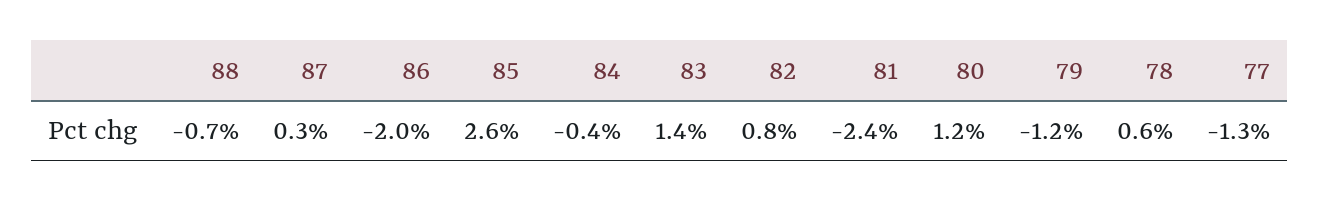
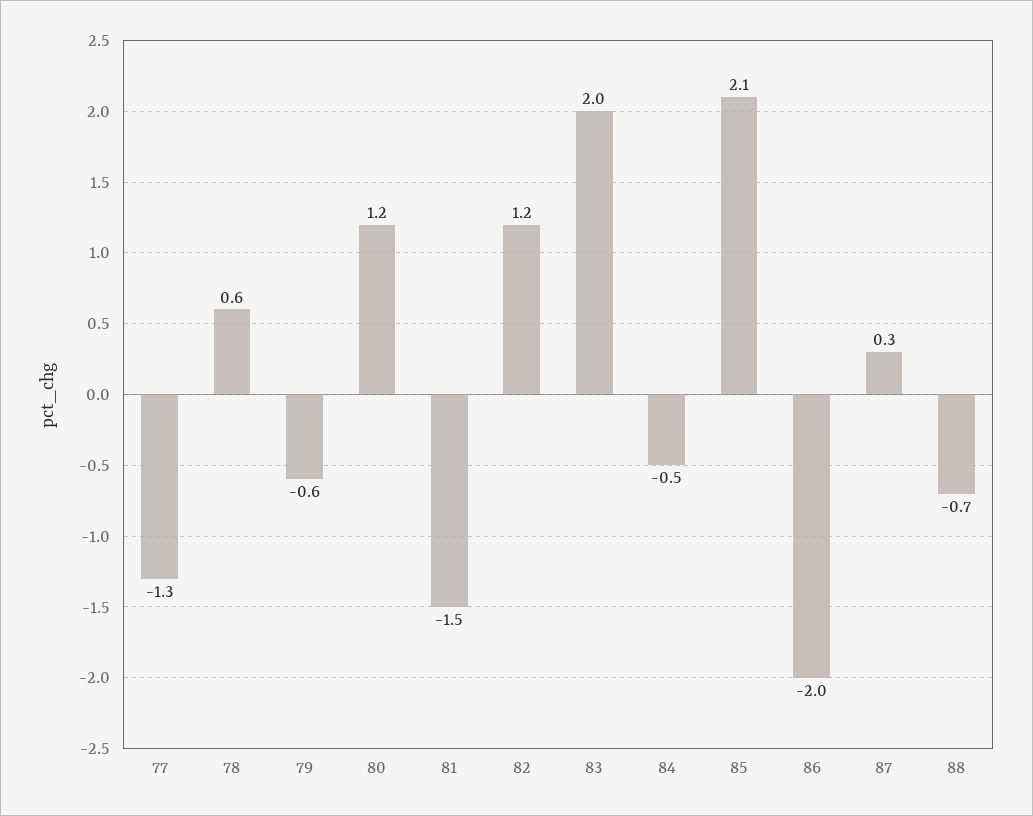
  {
    "88": -0.7,
    "87": 0.3,
    "86": -2,
-   "85": 2.6,
+   "85": 2.1,
-   "84": -0.4,
+   "84": -0.5,
-   "83": 1.4,
+   "83": 2,
-   "82": 0.8,
+   "82": 1.2,
-   "81": -2.4,
+   "81": -1.5,
    "80": 1.2,
-   "79": -1.2,
+   "79": -0.6,
    "78": 0.6,
    "77": -1.3
  }

